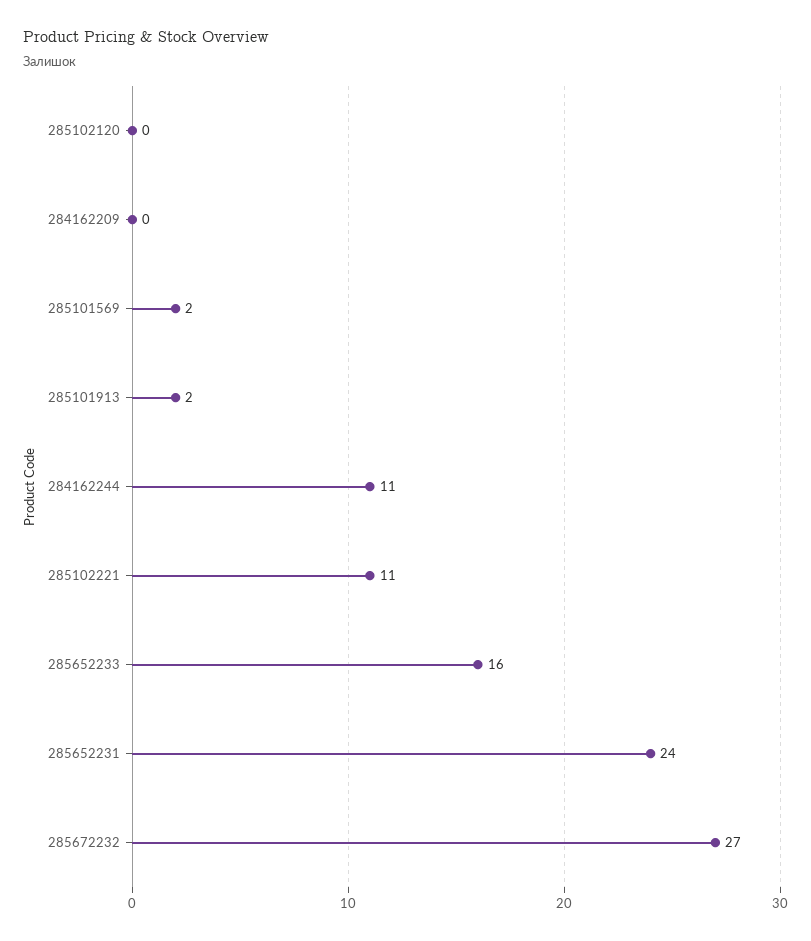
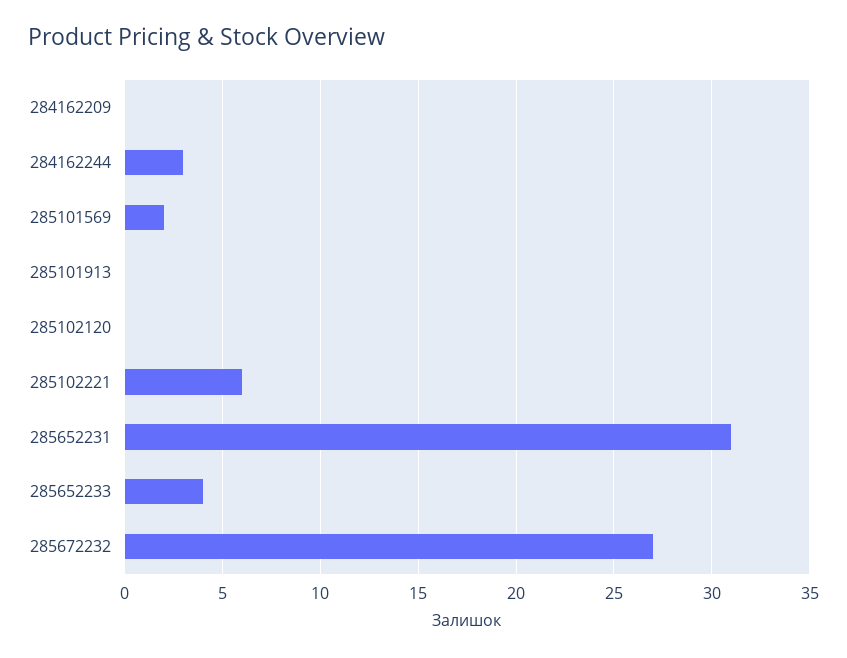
  {
    "285102120": 0,
    "284162209": 0,
    "285101569": 2,
-   "285101913": 2,
+   "285101913": 0,
-   "284162244": 11,
+   "284162244": 3,
-   "285102221": 11,
+   "285102221": 6,
-   "285652233": 16,
+   "285652233": 4,
-   "285652231": 24,
+   "285652231": 31,
    "285672232": 27
  }

